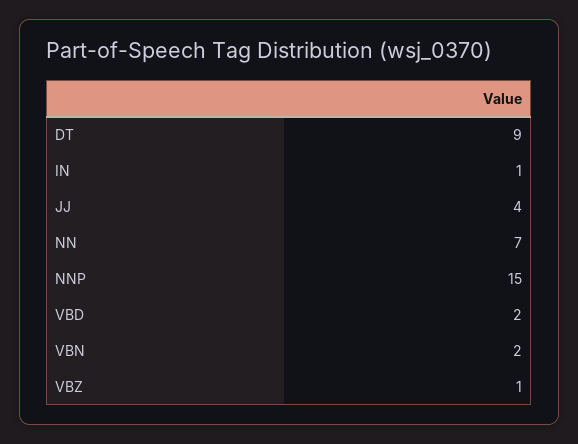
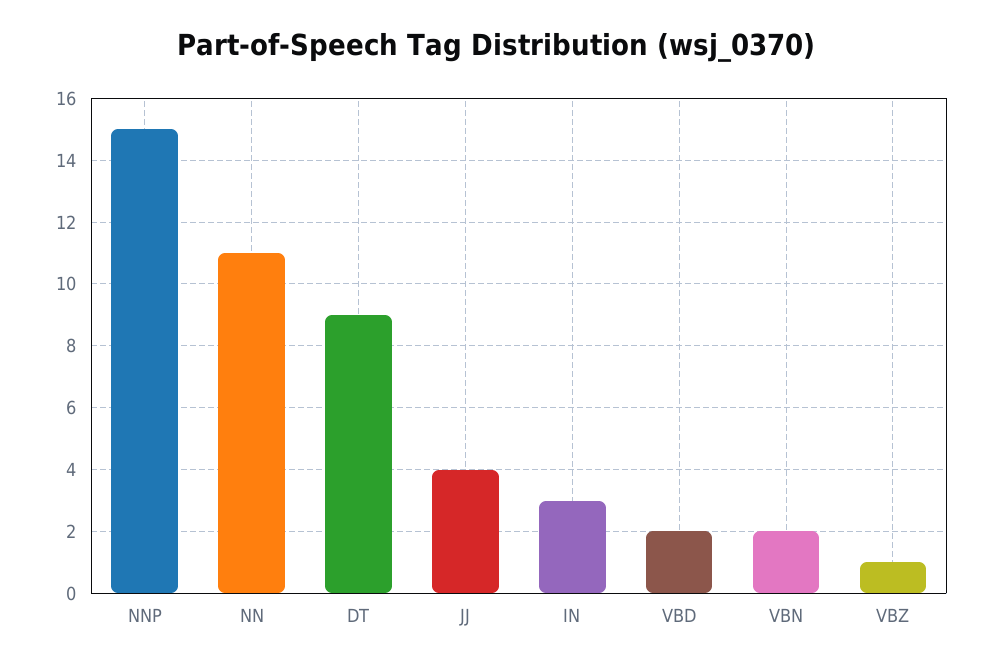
  {
    "DT": 9,
-   "IN": 1,
+   "IN": 3,
    "JJ": 4,
-   "NN": 7,
+   "NN": 11,
    "NNP": 15,
    "VBD": 2,
    "VBN": 2,
    "VBZ": 1
  }

